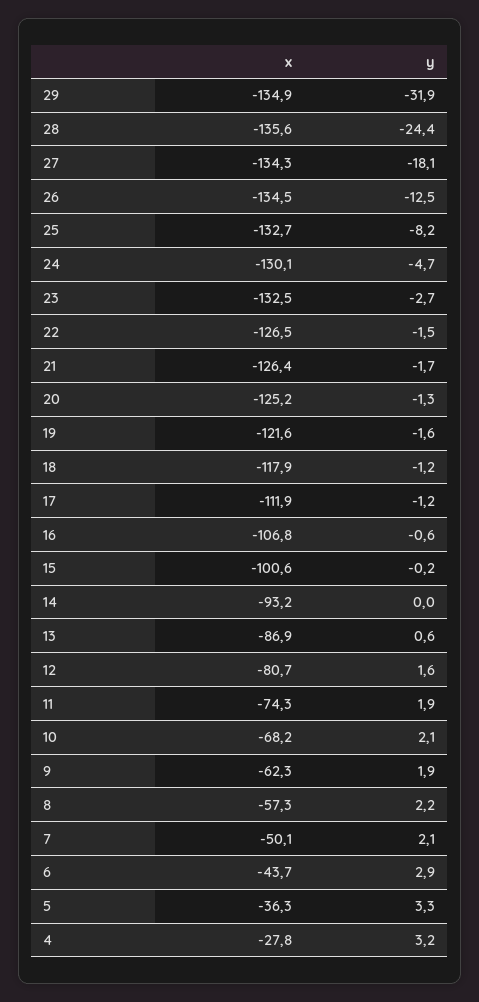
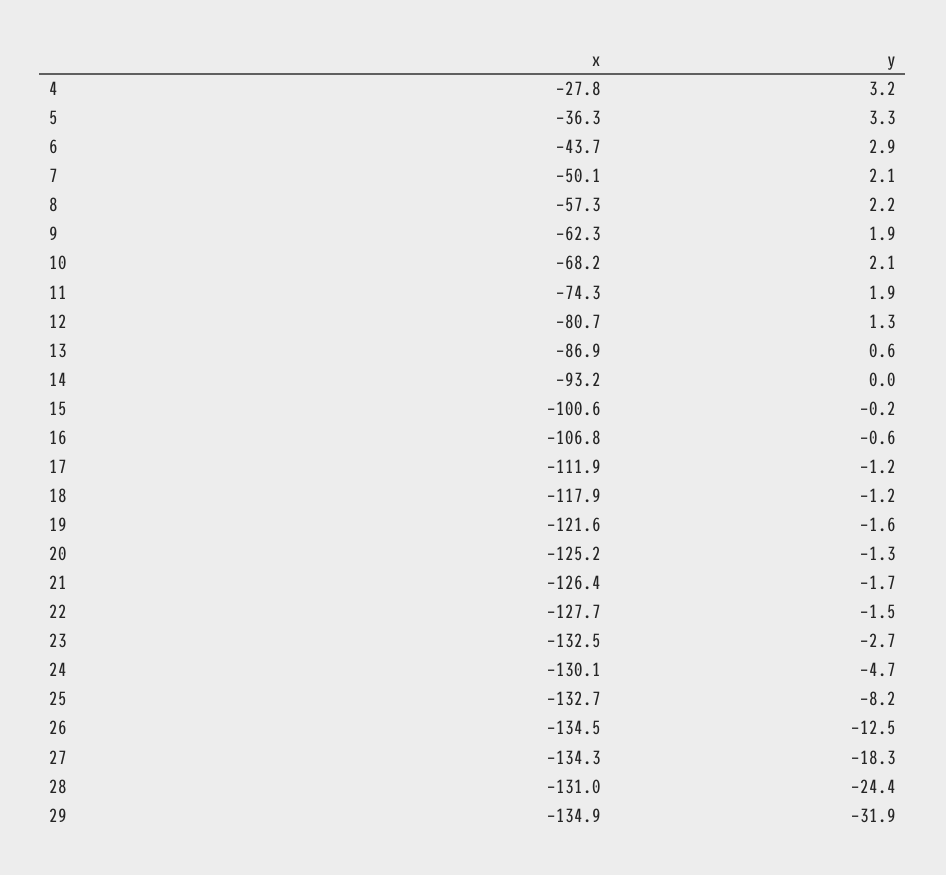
  {
    "x": {
      "29": -134.9,
-     "28": -135.6,
+     "28": -131,
      "27": -134.3,
      "26": -134.5,
      "25": -132.7,
      "24": -130.1,
      "23": -132.5,
-     "22": -126.5,
+     "22": -127.7,
      "21": -126.4,
      "20": -125.2,
      "19": -121.6,
      "18": -117.9,
      "17": -111.9,
      "16": -106.8,
      "15": -100.6,
      "14": -93.2,
      "13": -86.9,
      "12": -80.7,
      "11": -74.3,
      "10": -68.2,
      "9": -62.3,
      "8": -57.3,
      "7": -50.1,
      "6": -43.7,
      "5": -36.3,
      "4": -27.8
    },
    "y": {
      "29": -31.9,
      "28": -24.4,
-     "27": -18.1,
+     "27": -18.3,
      "26": -12.5,
      "25": -8.2,
      "24": -4.7,
      "23": -2.7,
      "22": -1.5,
      "21": -1.7,
      "20": -1.3,
      "19": -1.6,
      "18": -1.2,
      "17": -1.2,
      "16": -0.6,
      "15": -0.2,
      "14": 0,
      "13": 0.6,
-     "12": 1.6,
+     "12": 1.3,
      "11": 1.9,
      "10": 2.1,
      "9": 1.9,
      "8": 2.2,
      "7": 2.1,
      "6": 2.9,
      "5": 3.3,
      "4": 3.2
    }
  }

